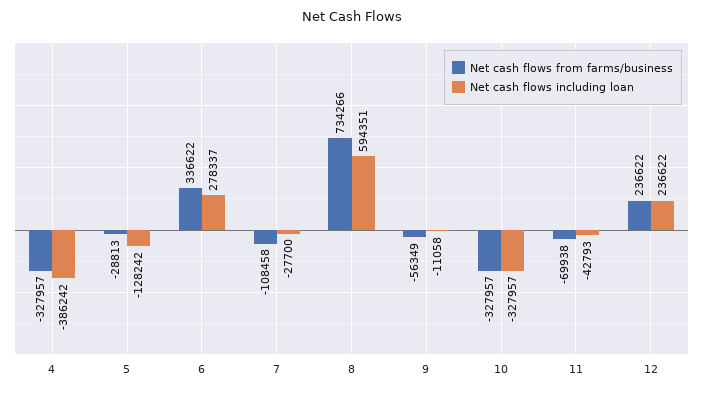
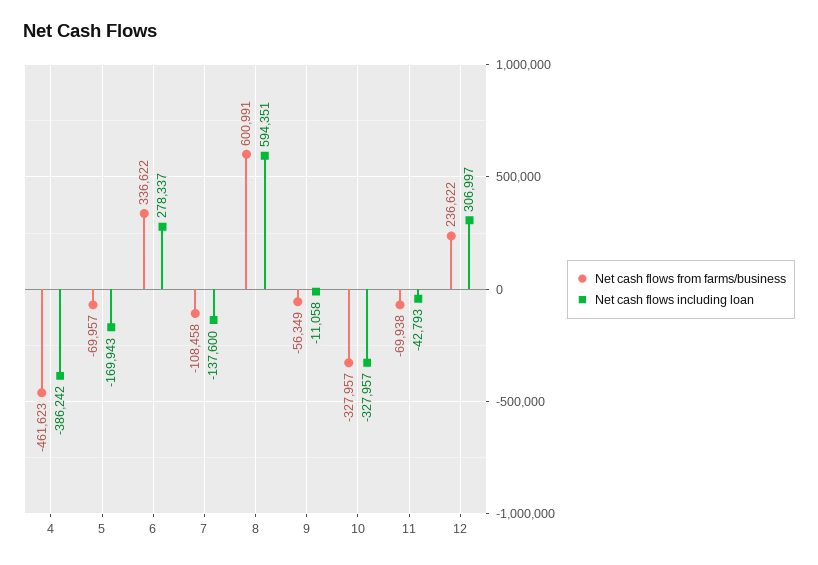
  {
    "Net cash flows from farms/business": {
-     "4": -327957,
+     "4": -461623,
-     "5": -28813,
+     "5": -69957,
      "6": 336622,
      "7": -108458,
-     "8": 734266,
+     "8": 600991,
      "9": -56349,
      "10": -327957,
      "11": -69938,
      "12": 236622
    },
    "Net cash flows including loan": {
      "4": -386242,
-     "5": -128242,
+     "5": -169943,
      "6": 278337,
-     "7": -27700,
+     "7": -137600,
      "8": 594351,
      "9": -11058,
      "10": -327957,
      "11": -42793,
-     "12": 236622
+     "12": 306997
    }
  }

